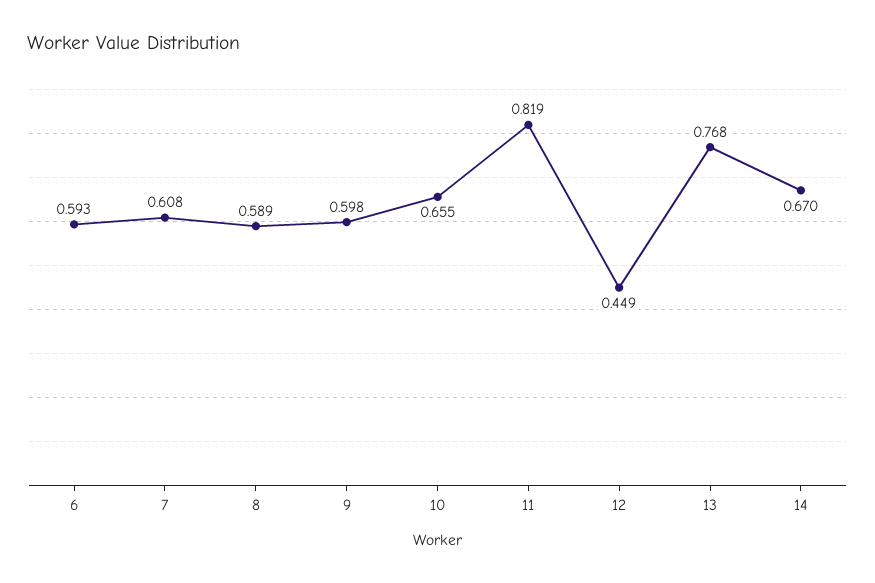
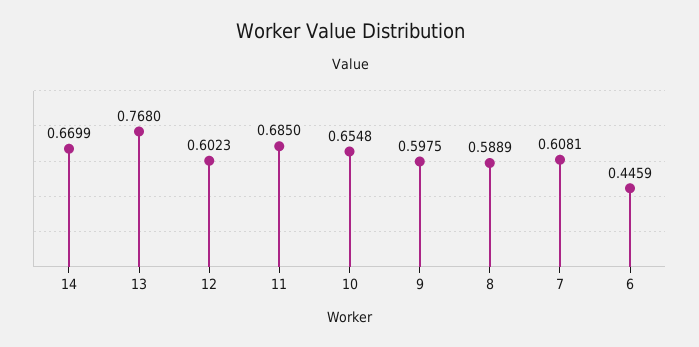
  {
-   "6": 0.593,
+   "6": 0.4459,
    "7": 0.6081,
    "8": 0.5889,
    "9": 0.5975,
    "10": 0.6548,
-   "11": 0.819,
+   "11": 0.685,
-   "12": 0.449,
+   "12": 0.6023,
    "13": 0.768,
    "14": 0.6699
  }

